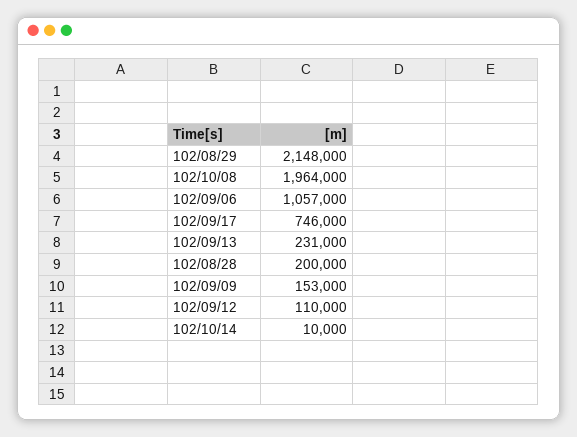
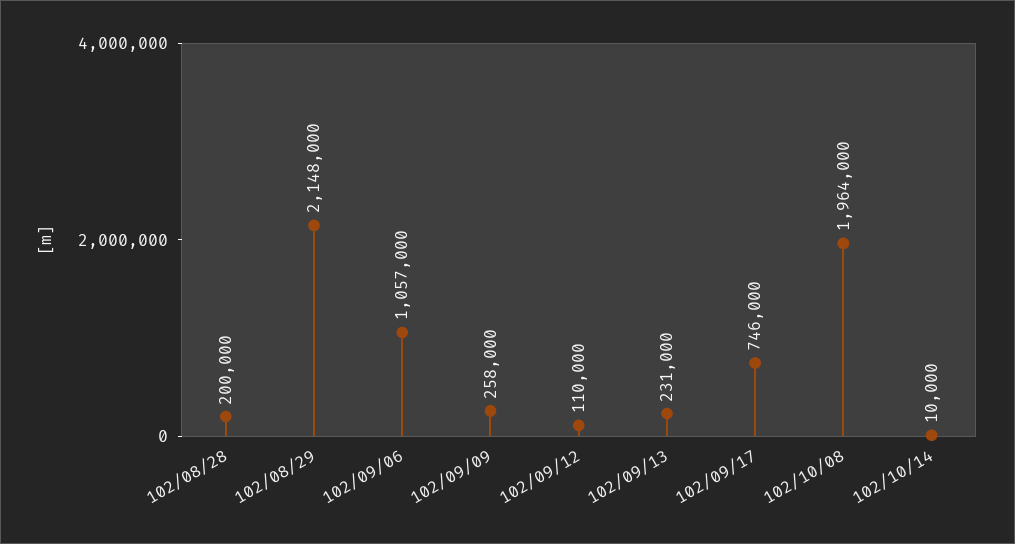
  {
    "102/08/29": 2148000,
    "102/10/08": 1964000,
    "102/09/06": 1057000,
    "102/09/17": 746000,
    "102/09/13": 231000,
    "102/08/28": 200000,
-   "102/09/09": 153000,
+   "102/09/09": 258000,
    "102/09/12": 110000,
    "102/10/14": 10000
  }

